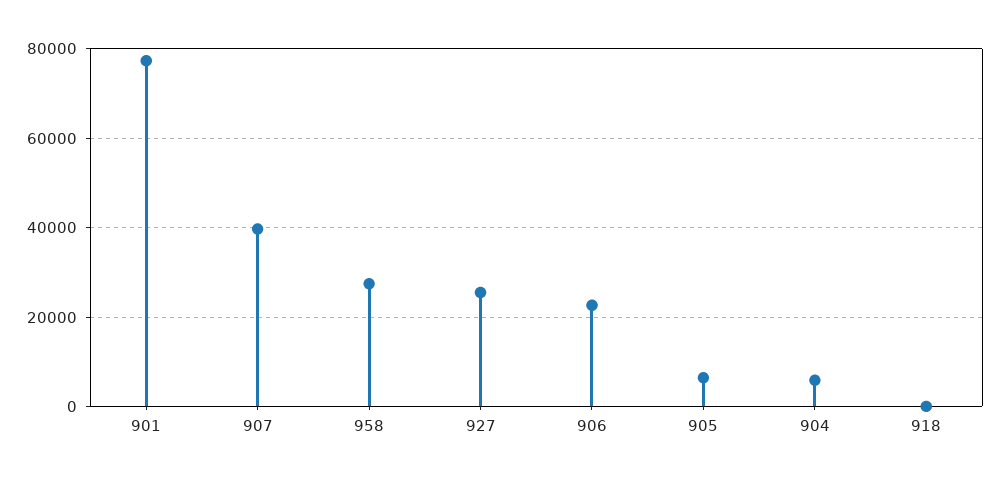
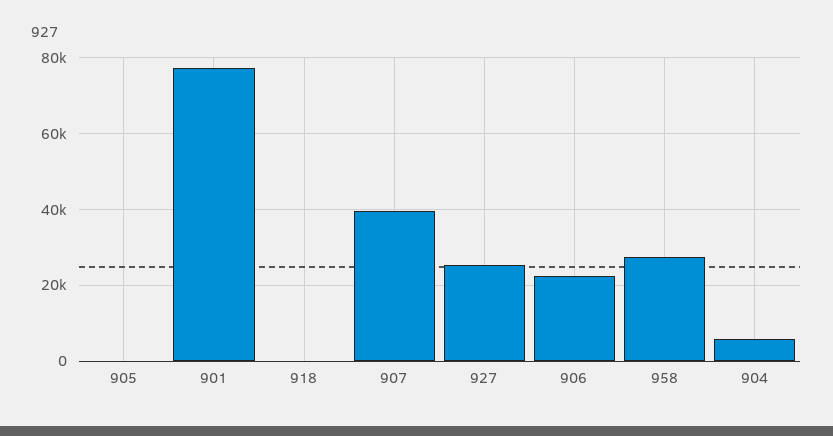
  {
    "901": 78000,
    "907": 40000,
    "958": 28000,
    "927": 26000,
    "906": 22000,
-   "905": 6000,
+   "905": 0,
    "904": 6000,
    "918": 0
  }

